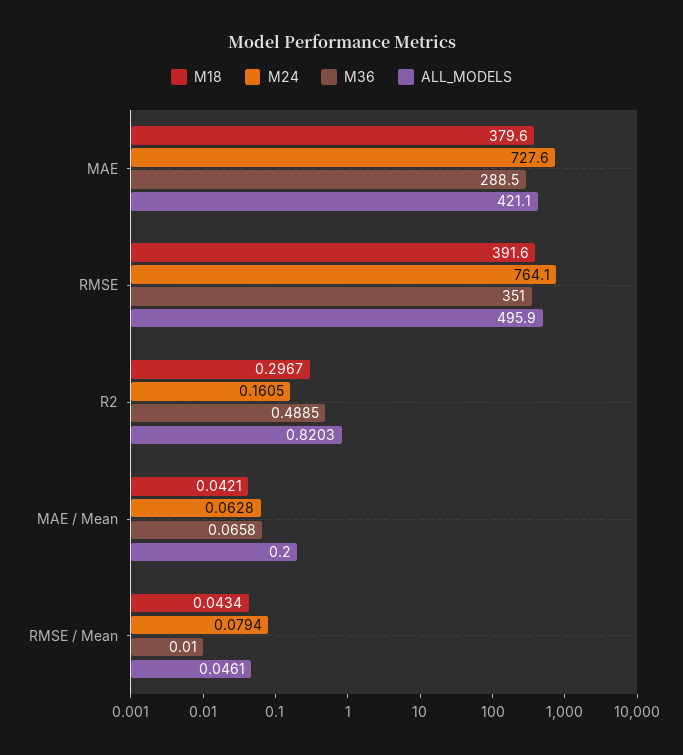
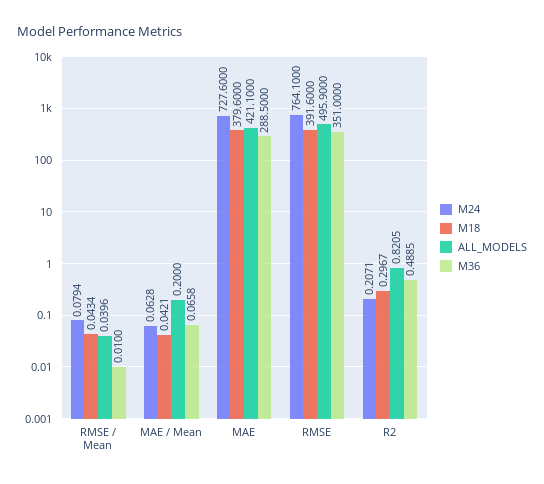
  {
    "M18": {
      "MAE": 379.6,
      "RMSE": 391.6,
      "R2": 0.2967,
      "MAE / Mean": 0.0421,
      "RMSE / Mean": 0.0434
    },
    "M24": {
      "MAE": 727.6,
      "RMSE": 764.1,
-     "R2": 0.1605,
+     "R2": 0.2071,
      "MAE / Mean": 0.0628,
      "RMSE / Mean": 0.0794
    },
    "M36": {
      "MAE": 288.5,
      "RMSE": 351,
      "R2": 0.4885,
      "MAE / Mean": 0.0658,
      "RMSE / Mean": 0.01
    },
    "ALL_MODELS": {
      "MAE": 421.1,
      "RMSE": 495.9,
-     "R2": 0.8203,
+     "R2": 0.8205,
      "MAE / Mean": 0.2,
-     "RMSE / Mean": 0.0461
+     "RMSE / Mean": 0.0396
    }
  }

